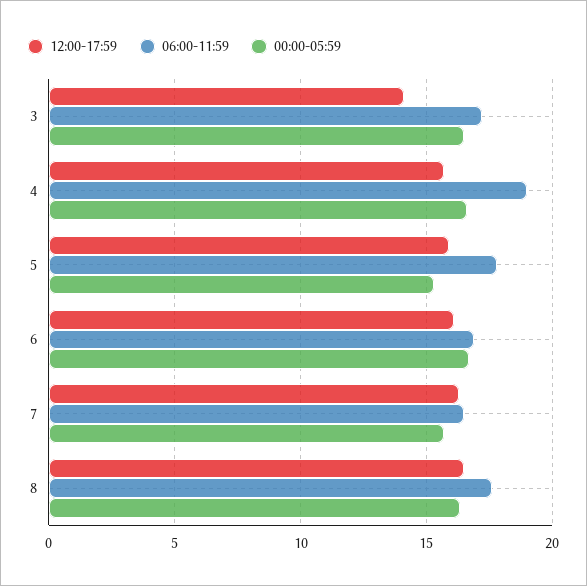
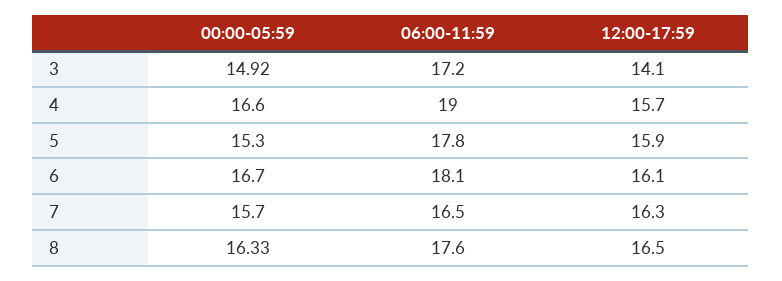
  {
    "12:00-17:59": {
      "3": 14.1,
      "4": 15.7,
      "5": 15.9,
      "6": 16.1,
      "7": 16.3,
      "8": 16.5
    },
    "06:00-11:59": {
      "3": 17.2,
      "4": 19,
      "5": 17.8,
-     "6": 17,
+     "6": 18.1,
      "7": 16.5,
      "8": 17.6
    },
    "00:00-05:59": {
-     "3": 16.5,
+     "3": 14.92,
      "4": 16.6,
      "5": 15.3,
      "6": 16.7,
      "7": 15.7,
      "8": 16.33
    }
  }

